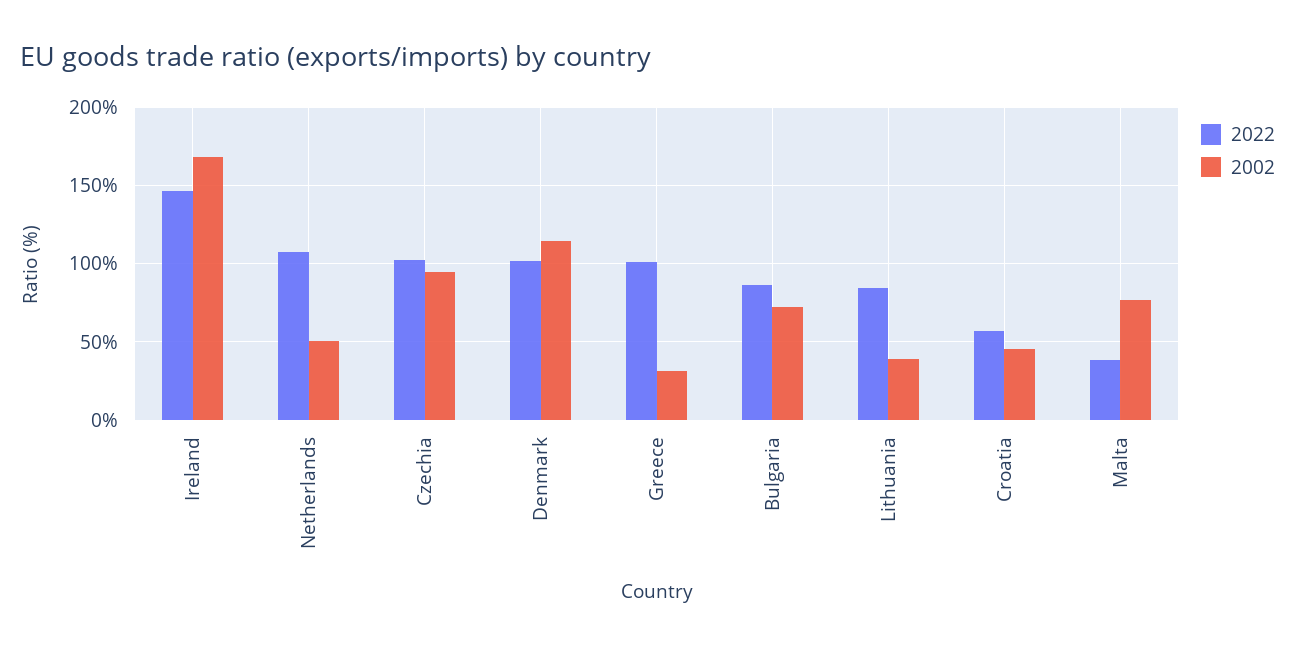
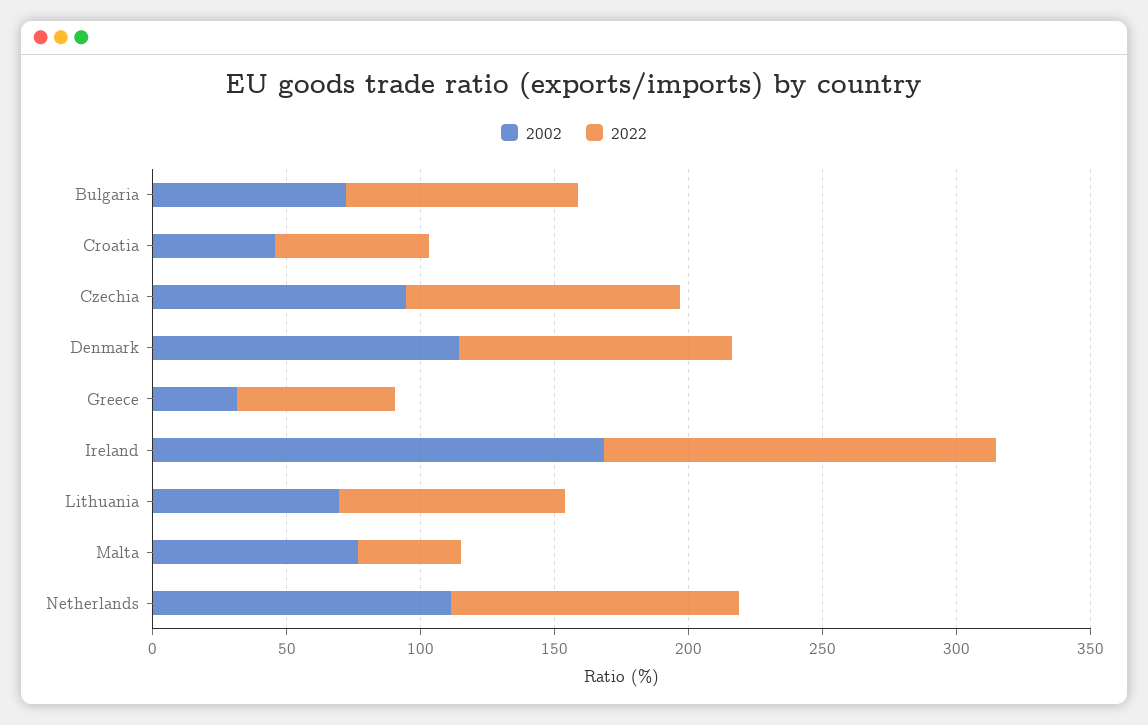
  {
    "2022": {
      "Ireland": 145,
      "Netherlands": 110,
      "Czechia": 100,
      "Denmark": 100,
-     "Greece": 100,
+     "Greece": 60,
      "Bulgaria": 85,
      "Lithuania": 85,
      "Croatia": 55,
      "Malta": 40
    },
    "2002": {
      "Ireland": 170,
-     "Netherlands": 50,
+     "Netherlands": 110,
      "Czechia": 95,
      "Denmark": 115,
      "Greece": 30,
      "Bulgaria": 70,
-     "Lithuania": 40,
+     "Lithuania": 70,
      "Croatia": 45,
      "Malta": 75
    }
  }

